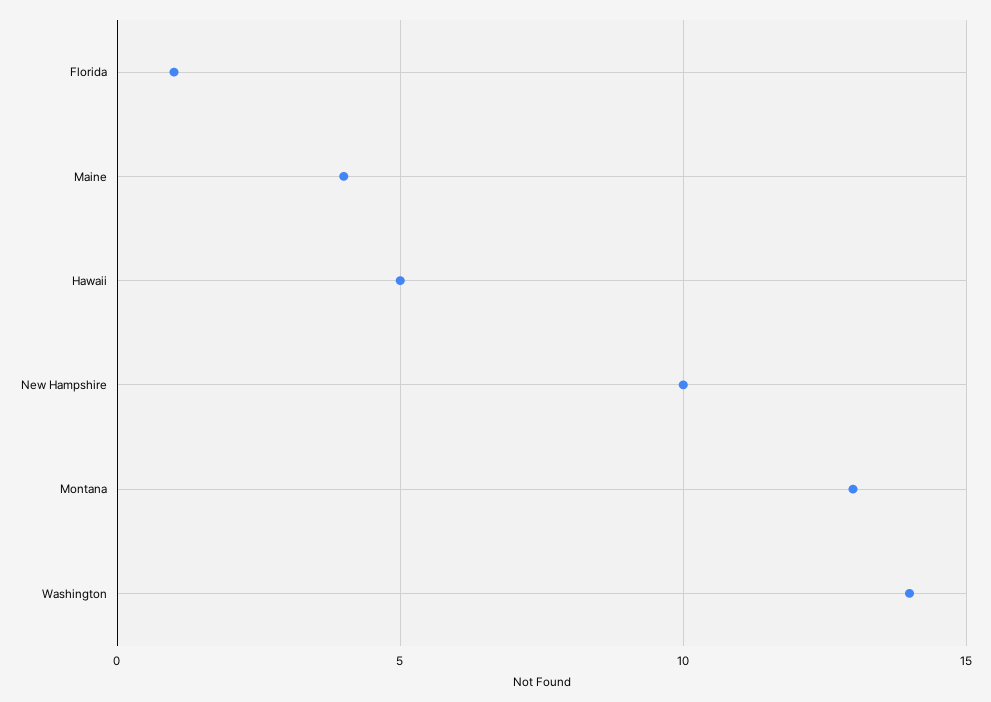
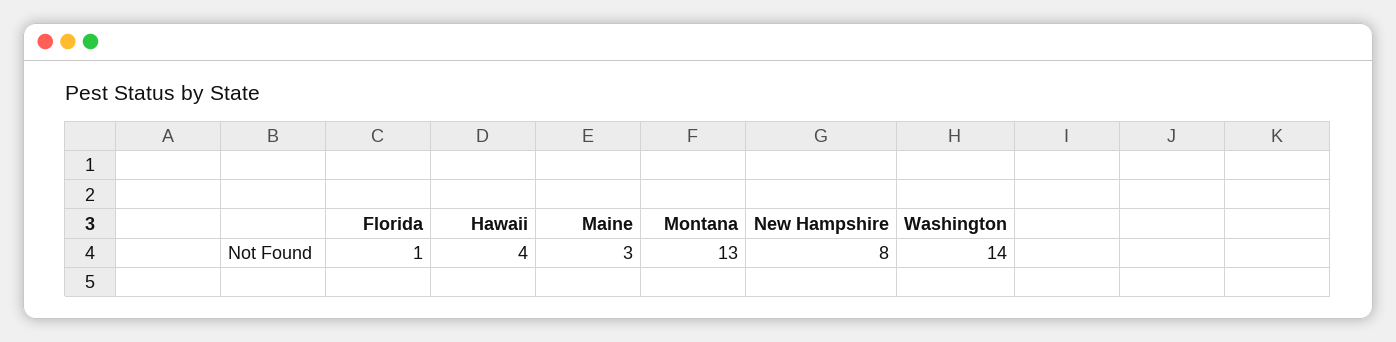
  {
    "Florida": 1,
-   "Maine": 4,
+   "Maine": 3,
-   "Hawaii": 5,
+   "Hawaii": 4,
-   "New Hampshire": 10,
+   "New Hampshire": 8,
    "Montana": 13,
    "Washington": 14
  }

